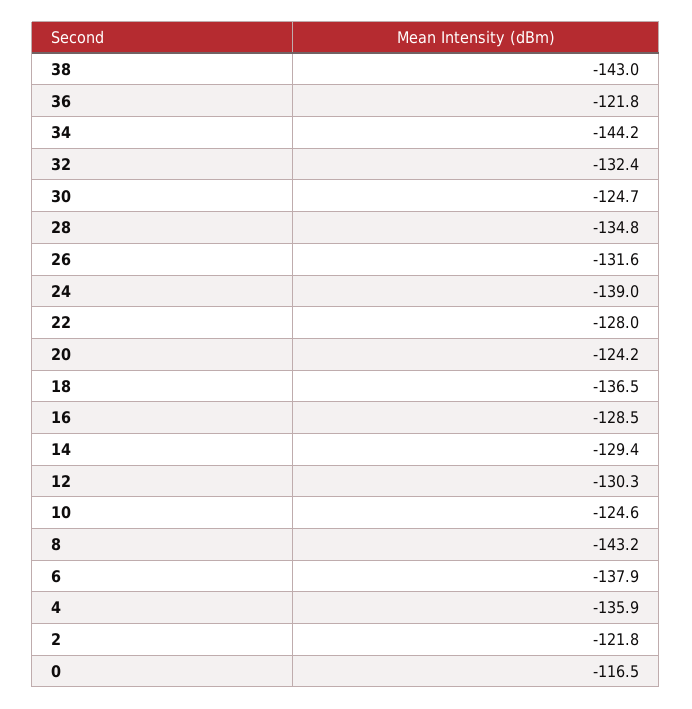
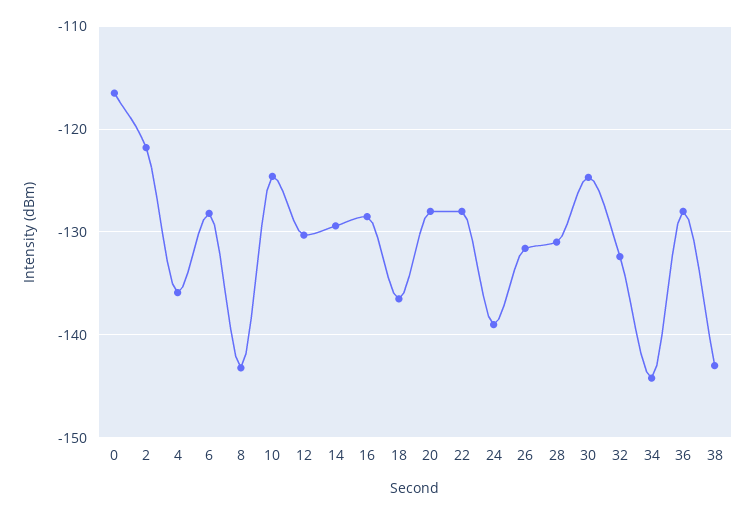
  {
    "38": -143,
-   "36": -121.8,
+   "36": -128,
    "34": -144.2,
    "32": -132.4,
    "30": -124.7,
-   "28": -134.8,
+   "28": -131,
    "26": -131.6,
    "24": -139,
    "22": -128,
-   "20": -124.2,
+   "20": -128,
    "18": -136.5,
    "16": -128.5,
    "14": -129.4,
    "12": -130.3,
    "10": -124.6,
    "8": -143.2,
-   "6": -137.9,
+   "6": -128,
    "4": -135.9,
    "2": -121.8,
    "0": -116.5
  }

